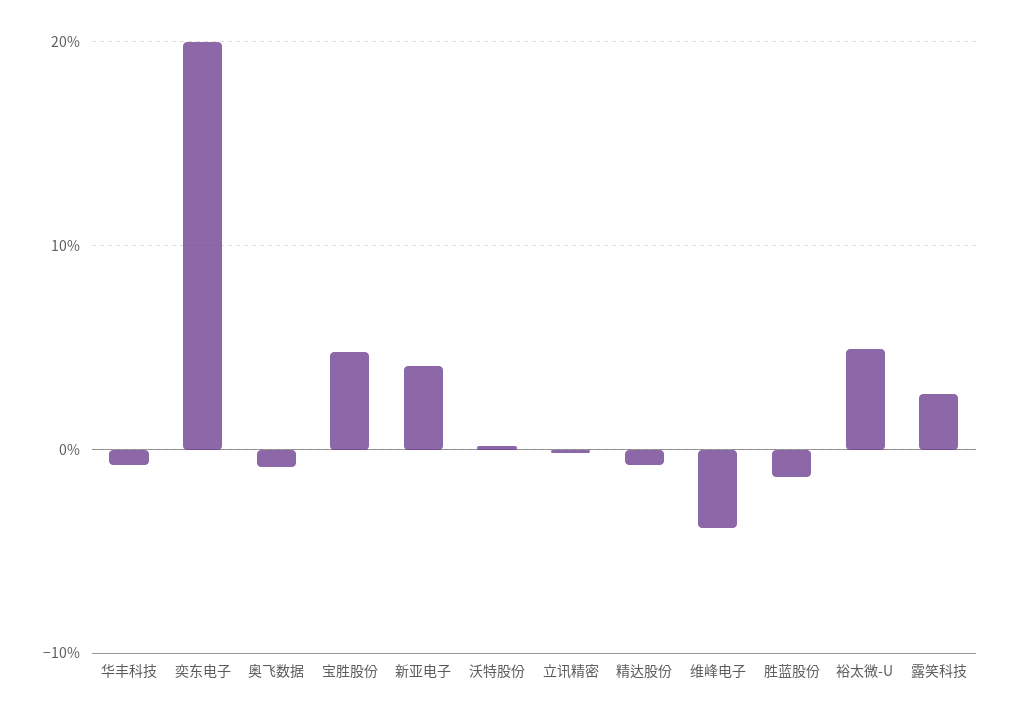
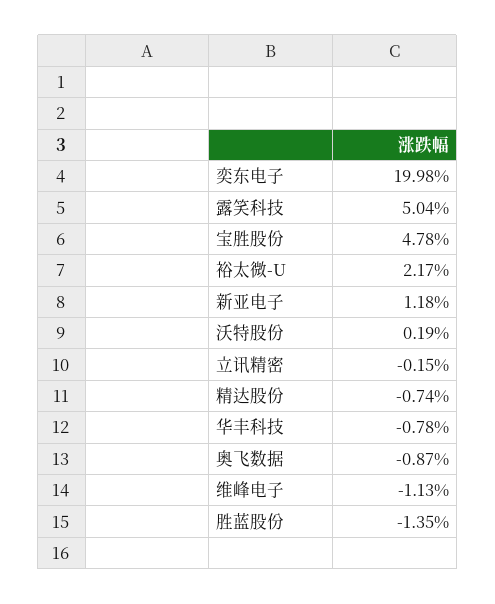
  {
    "华丰科技": -0.78,
    "奕东电子": 19.98,
    "奥飞数据": -0.87,
    "宝胜股份": 4.78,
-   "新亚电子": 4,
+   "新亚电子": 1.18,
    "沃特股份": 0.19,
    "立讯精密": -0.15,
    "精达股份": -0.74,
-   "维峰电子": -4,
+   "维峰电子": -1.13,
    "胜蓝股份": -1.35,
-   "裕太微-U": 5,
+   "裕太微-U": 2.17,
-   "露笑科技": 3
+   "露笑科技": 5.04
  }

